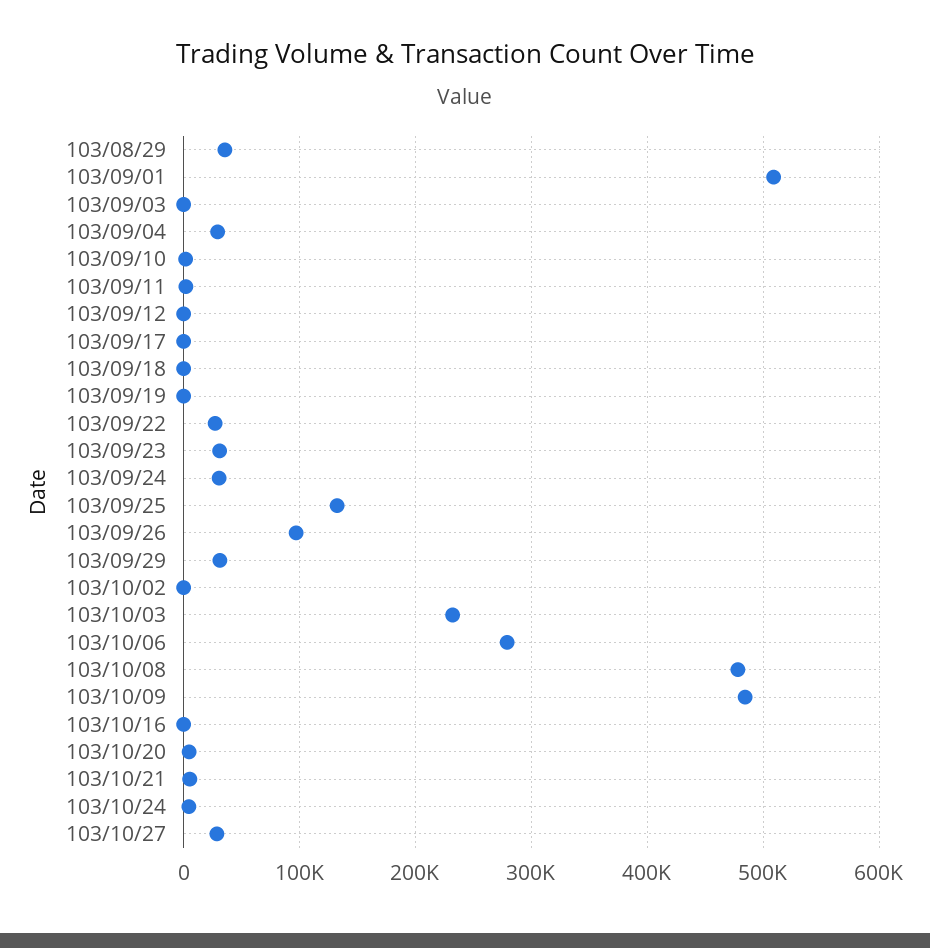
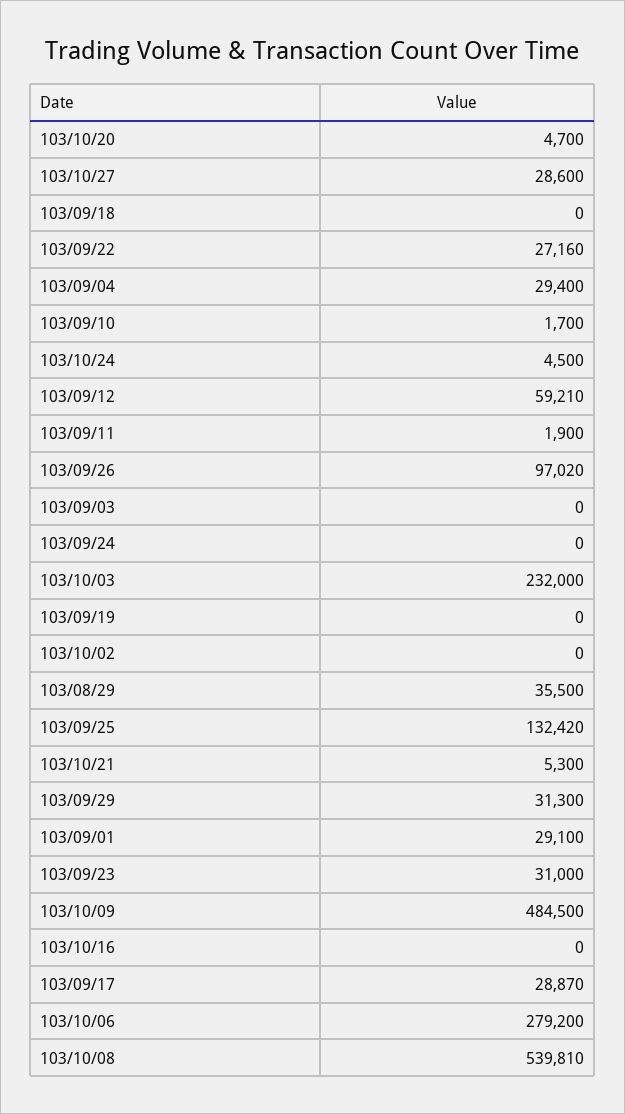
  {
    "103/08/29": 35500,
-   "103/09/01": 510000,
+   "103/09/01": 29100,
    "103/09/03": 0,
    "103/09/04": 29400,
    "103/09/10": 1700,
    "103/09/11": 1900,
-   "103/09/12": 0,
+   "103/09/12": 59210,
-   "103/09/17": 0,
+   "103/09/17": 28870,
    "103/09/18": 0,
    "103/09/19": 0,
    "103/09/22": 27160,
    "103/09/23": 31000,
-   "103/09/24": 30000,
+   "103/09/24": 0,
    "103/09/25": 132420,
    "103/09/26": 97020,
    "103/09/29": 31300,
    "103/10/02": 0,
    "103/10/03": 232000,
    "103/10/06": 279200,
-   "103/10/08": 480000,
+   "103/10/08": 539810,
    "103/10/09": 484500,
    "103/10/16": 0,
    "103/10/20": 4700,
    "103/10/21": 5300,
    "103/10/24": 4500,
    "103/10/27": 28600
  }

